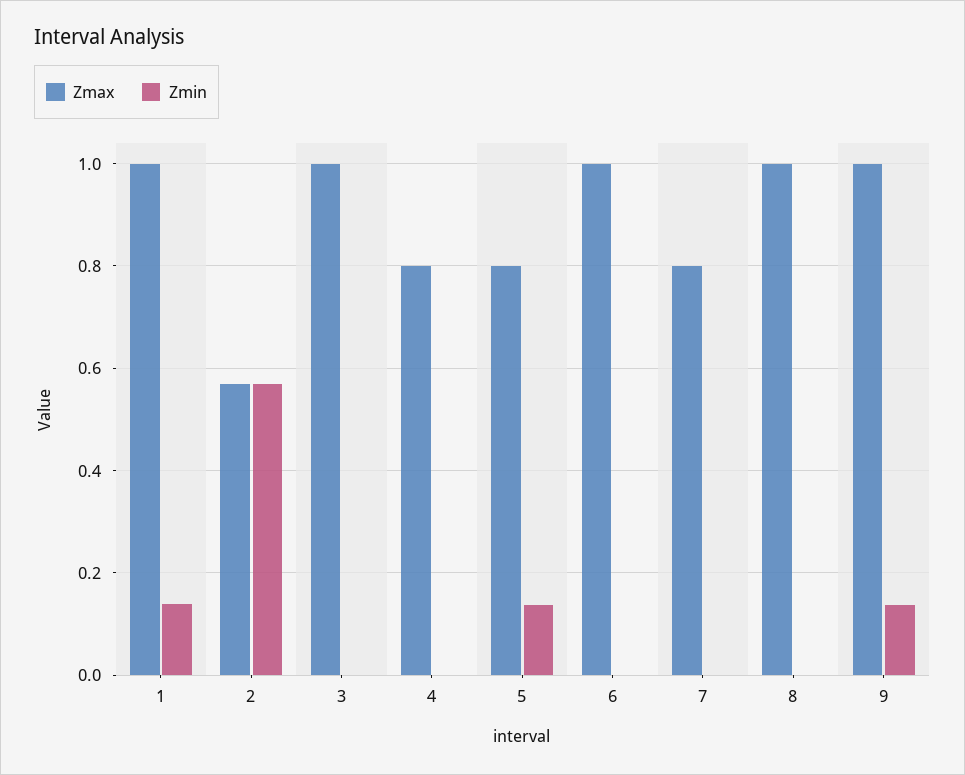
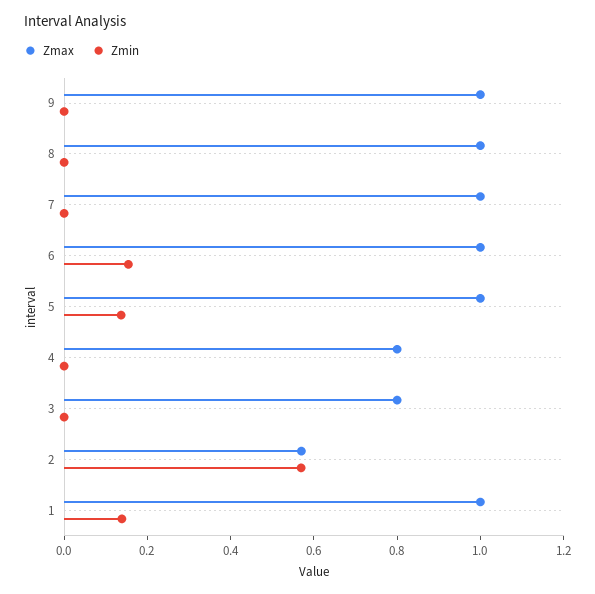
  {
    "Zmax": {
      "1": 1,
      "2": 0.58,
-     "3": 1,
+     "3": 0.8,
      "4": 0.8,
-     "5": 0.8,
+     "5": 1,
      "6": 1,
-     "7": 0.8,
+     "7": 1,
      "8": 1,
      "9": 1
    },
    "Zmin": {
      "1": 0.14,
      "2": 0.56,
      "3": 0,
      "4": 0,
      "5": 0.14,
-     "6": 0,
+     "6": 0.15,
      "7": 0,
      "8": 0,
-     "9": 0.14
+     "9": 0
    }
  }

